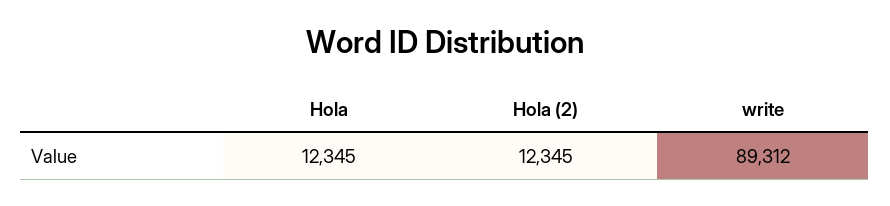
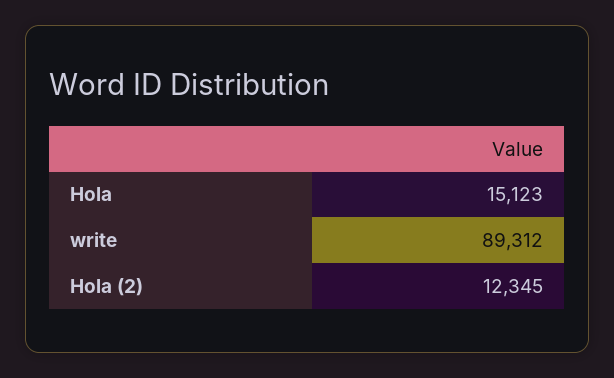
  {
-   "Hola": 12345,
+   "Hola": 15123,
    "Hola (2)": 12345,
    "write": 89312
  }

